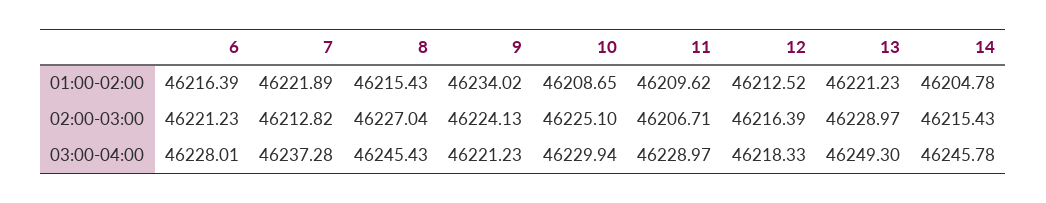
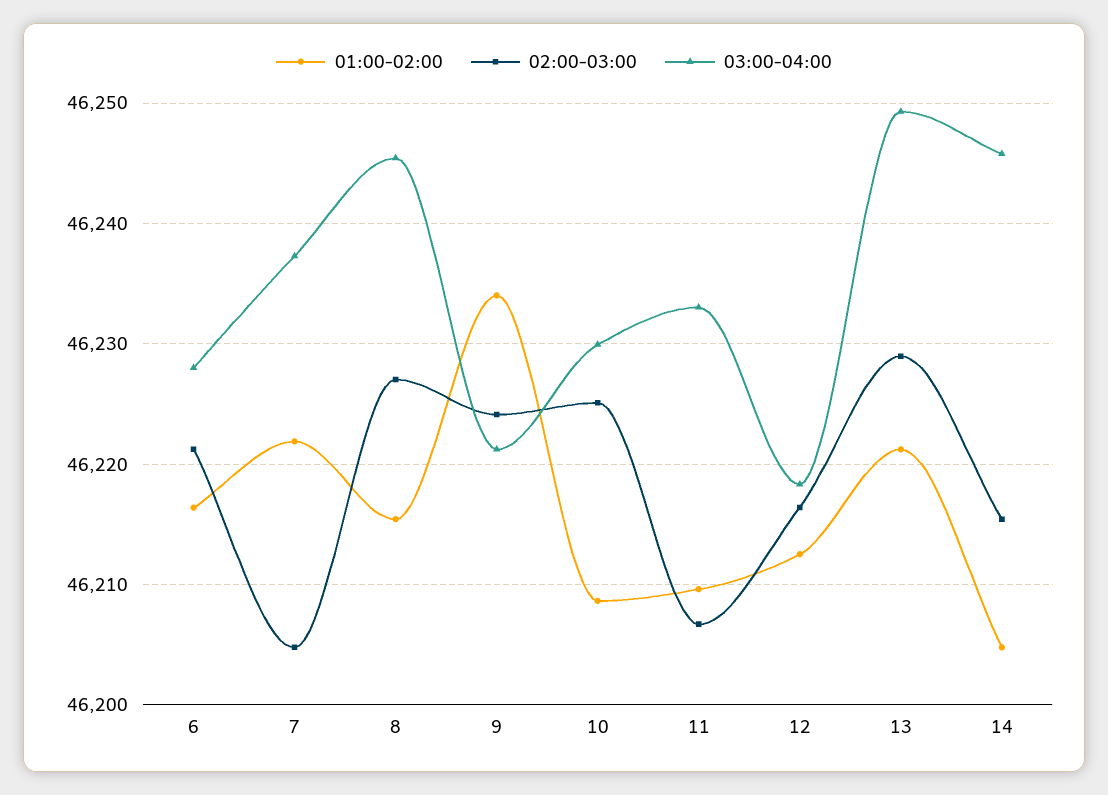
  {
    "01:00-02:00": {
      "6": 46216.39,
      "7": 46221.89,
      "8": 46215.43,
      "9": 46234.02,
      "10": 46208.65,
      "11": 46209.62,
      "12": 46212.52,
      "13": 46221.23,
      "14": 46204.78
    },
    "02:00-03:00": {
      "6": 46221.23,
-     "7": 46212.82,
+     "7": 46205,
      "8": 46227.04,
      "9": 46224.13,
      "10": 46225.1,
      "11": 46206.71,
      "12": 46216.39,
      "13": 46228.97,
      "14": 46215.43
    },
    "03:00-04:00": {
      "6": 46228.01,
      "7": 46237.28,
      "8": 46245.43,
      "9": 46221.23,
      "10": 46229.94,
-     "11": 46228.97,
+     "11": 46233,
      "12": 46218.33,
      "13": 46249.3,
      "14": 46245.78
    }
  }

